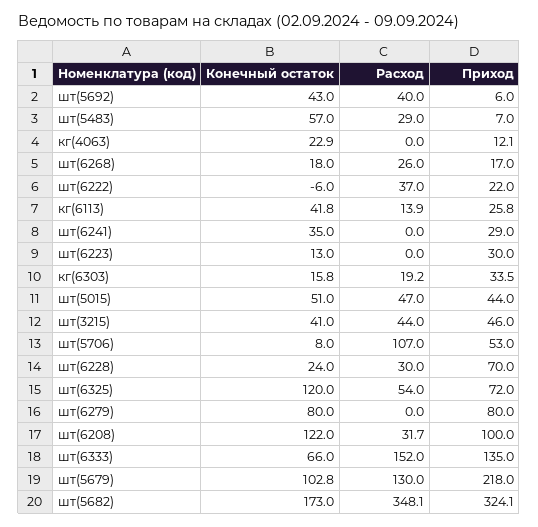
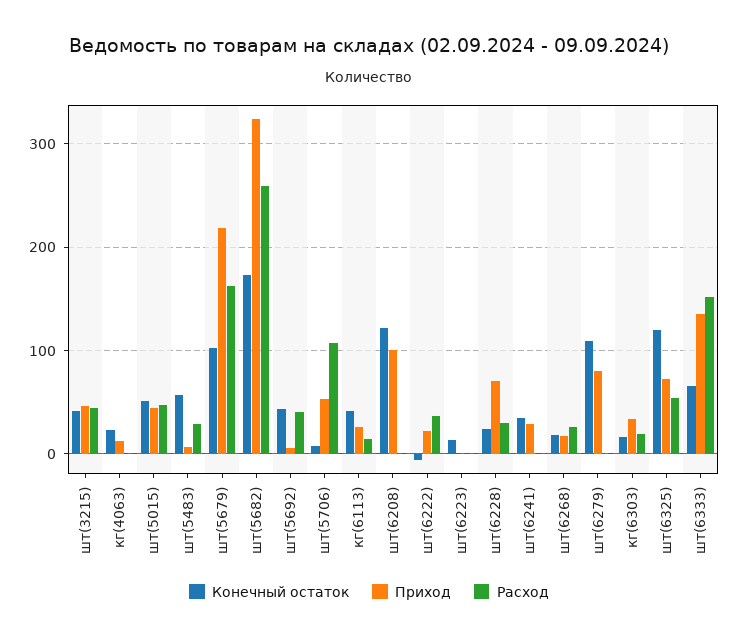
  {
    "Конечный остаток": {
      "шт(5692)": 43,
      "шт(5483)": 57,
      "кг(4063)": 22.9,
      "шт(6268)": 18,
      "шт(6222)": -6,
      "кг(6113)": 41.8,
      "шт(6241)": 35,
      "шт(6223)": 13,
      "кг(6303)": 15.8,
      "шт(5015)": 51,
      "шт(3215)": 41,
      "шт(5706)": 8,
      "шт(6228)": 24,
      "шт(6325)": 120,
-     "шт(6279)": 80,
+     "шт(6279)": 110,
      "шт(6208)": 122,
      "шт(6333)": 66,
      "шт(5679)": 102.8,
      "шт(5682)": 173
    },
    "Расход": {
      "шт(5692)": 40,
      "шт(5483)": 29,
      "кг(4063)": 0,
      "шт(6268)": 26,
      "шт(6222)": 37,
      "кг(6113)": 13.9,
      "шт(6241)": 0,
      "шт(6223)": 0,
      "кг(6303)": 19.2,
      "шт(5015)": 47,
      "шт(3215)": 44,
      "шт(5706)": 107,
      "шт(6228)": 30,
      "шт(6325)": 54,
      "шт(6279)": 0,
-     "шт(6208)": 31.7,
+     "шт(6208)": 0,
      "шт(6333)": 152,
-     "шт(5679)": 130,
+     "шт(5679)": 160,
-     "шт(5682)": 348.1
+     "шт(5682)": 260
    },
    "Приход": {
      "шт(5692)": 6,
      "шт(5483)": 7,
      "кг(4063)": 12.1,
      "шт(6268)": 17,
      "шт(6222)": 22,
      "кг(6113)": 25.8,
      "шт(6241)": 29,
-     "шт(6223)": 30,
+     "шт(6223)": 0,
      "кг(6303)": 33.5,
      "шт(5015)": 44,
      "шт(3215)": 46,
      "шт(5706)": 53,
      "шт(6228)": 70,
      "шт(6325)": 72,
      "шт(6279)": 80,
      "шт(6208)": 100,
      "шт(6333)": 135,
      "шт(5679)": 218,
      "шт(5682)": 324.1
    }
  }

